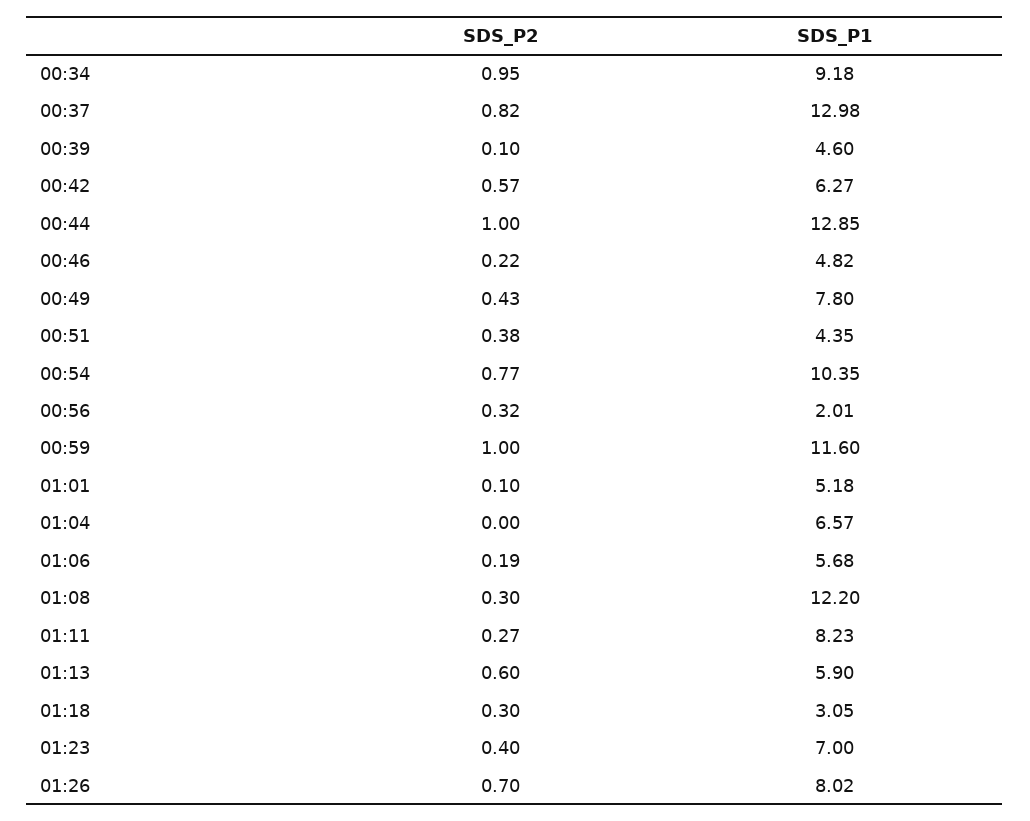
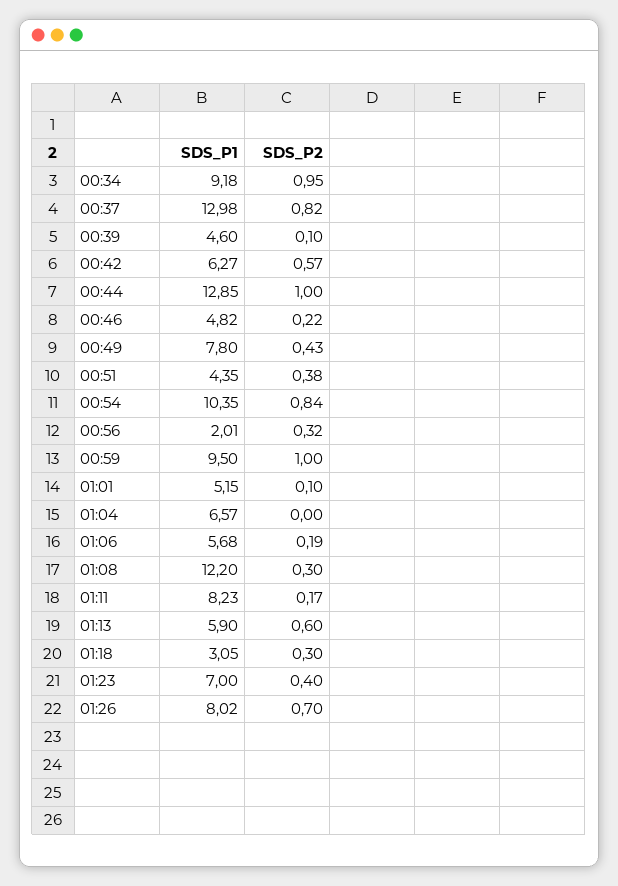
  {
    "SDS_P2": {
      "00:34": 0.95,
      "00:37": 0.82,
      "00:39": 0.1,
      "00:42": 0.57,
      "00:44": 1,
      "00:46": 0.22,
      "00:49": 0.43,
      "00:51": 0.38,
-     "00:54": 0.77,
+     "00:54": 0.84,
      "00:56": 0.32,
      "00:59": 1,
      "01:01": 0.1,
      "01:04": 0,
      "01:06": 0.19,
      "01:08": 0.3,
-     "01:11": 0.27,
+     "01:11": 0.17,
      "01:13": 0.6,
      "01:18": 0.3,
      "01:23": 0.4,
      "01:26": 0.7
    },
    "SDS_P1": {
      "00:34": 9.18,
      "00:37": 12.98,
      "00:39": 4.6,
      "00:42": 6.27,
      "00:44": 12.85,
      "00:46": 4.82,
      "00:49": 7.8,
      "00:51": 4.35,
      "00:54": 10.35,
      "00:56": 2.01,
-     "00:59": 11.6,
+     "00:59": 9.5,
-     "01:01": 5.18,
+     "01:01": 5.15,
      "01:04": 6.57,
      "01:06": 5.68,
      "01:08": 12.2,
      "01:11": 8.23,
      "01:13": 5.9,
      "01:18": 3.05,
      "01:23": 7,
      "01:26": 8.02
    }
  }

